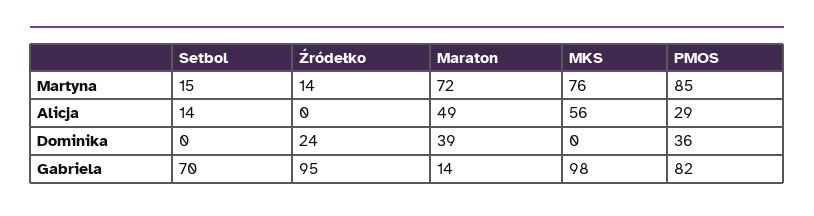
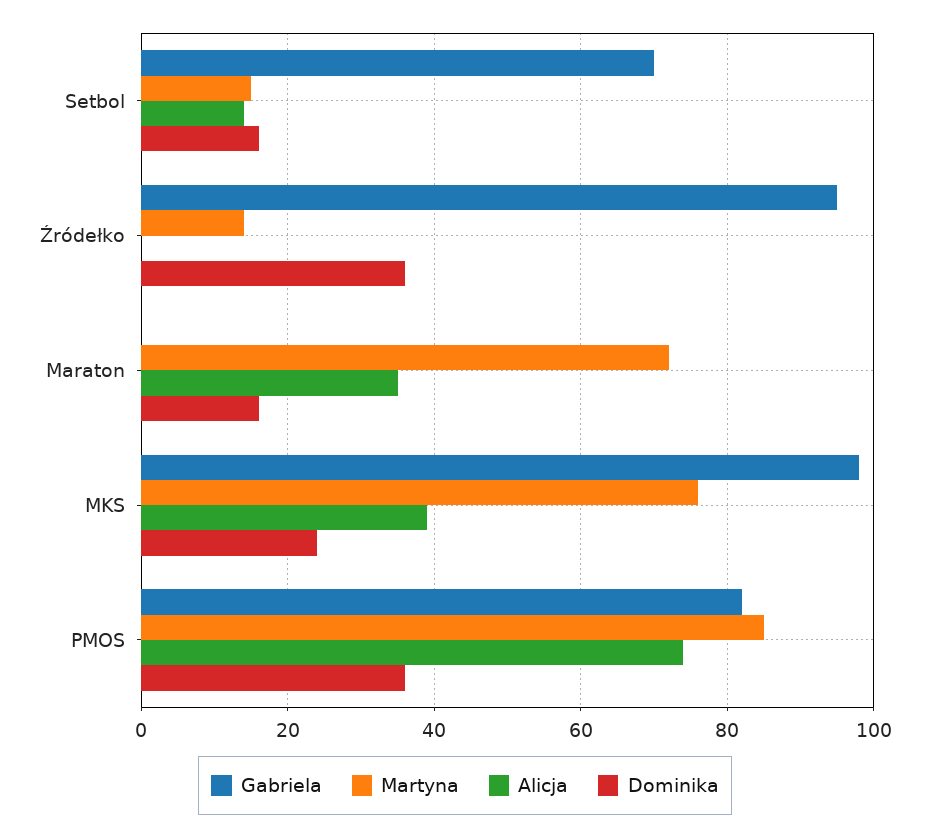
  {
    "Martyna": {
      "Setbol": 15,
      "Źródełko": 14,
      "Maraton": 72,
      "MKS": 76,
      "PMOS": 85
    },
    "Alicja": {
      "Setbol": 14,
      "Źródełko": 0,
-     "Maraton": 49,
+     "Maraton": 35,
-     "MKS": 56,
+     "MKS": 40,
-     "PMOS": 29
+     "PMOS": 75
    },
    "Dominika": {
-     "Setbol": 0,
+     "Setbol": 15,
-     "Źródełko": 24,
+     "Źródełko": 35,
-     "Maraton": 39,
+     "Maraton": 15,
-     "MKS": 0,
+     "MKS": 25,
      "PMOS": 36
    },
    "Gabriela": {
      "Setbol": 70,
      "Źródełko": 95,
-     "Maraton": 14,
+     "Maraton": 0,
      "MKS": 98,
      "PMOS": 82
    }
  }

